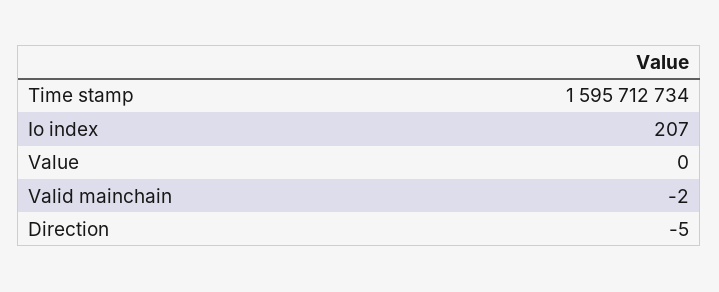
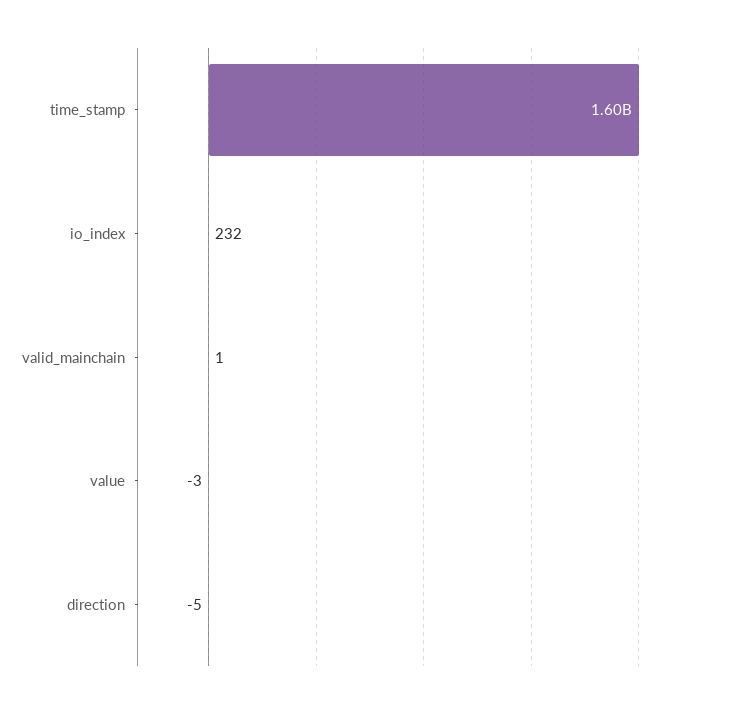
  {
    "Time stamp": 1595712734,
-   "Io index": 207,
+   "Io index": 232,
-   "Value": 0,
+   "Value": -3,
-   "Valid mainchain": -2,
+   "Valid mainchain": 1,
    "Direction": -5
  }

